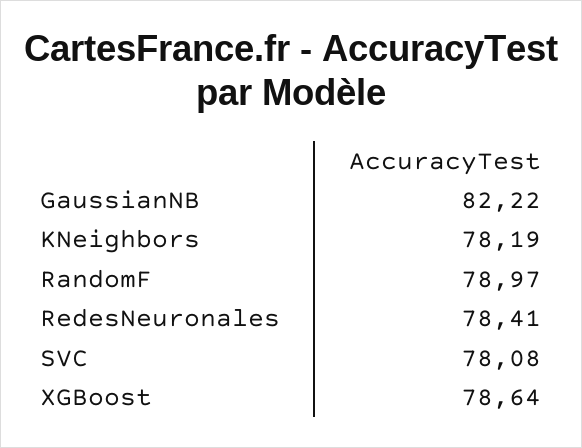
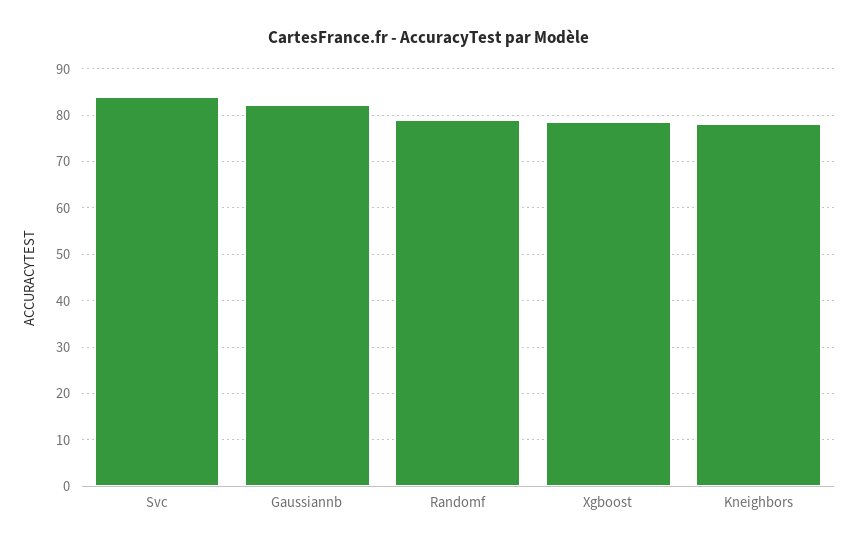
  {
    "GaussianNB": 82.22,
    "KNeighbors": 78.19,
    "RandomF": 78.97,
-   "RedesNeuronales": 78.41,
-   "SVC": 78.08,
+   "SVC": 84,
    "XGBoost": 78.64
  }

